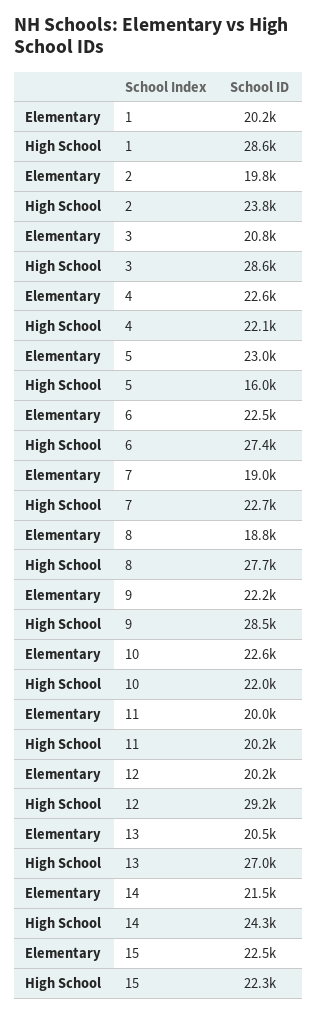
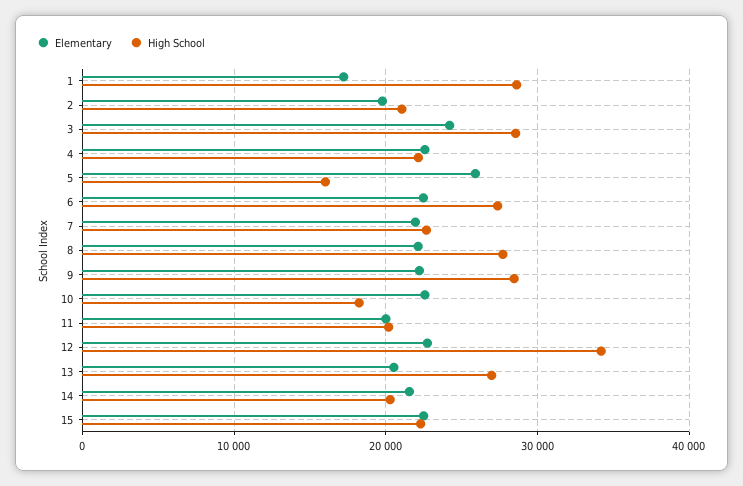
  {
    "Elementary": {
-     "1": 20200,
+     "1": 17000,
      "2": 19800,
-     "3": 20800,
+     "3": 24000,
      "4": 22600,
-     "5": 23000,
+     "5": 26000,
      "6": 22500,
-     "7": 19000,
+     "7": 22000,
-     "8": 18800,
+     "8": 22000,
      "9": 22200,
      "10": 22600,
      "11": 20000,
-     "12": 20200,
+     "12": 23000,
      "13": 20500,
      "14": 21500,
      "15": 22500
    },
    "High School": {
      "1": 28600,
-     "2": 23800,
+     "2": 21000,
      "3": 28600,
      "4": 22100,
      "5": 16000,
      "6": 27400,
      "7": 22700,
      "8": 27700,
      "9": 28500,
-     "10": 22000,
+     "10": 18000,
      "11": 20200,
-     "12": 29200,
+     "12": 34000,
      "13": 27000,
-     "14": 24300,
+     "14": 20000,
      "15": 22300
    }
  }

